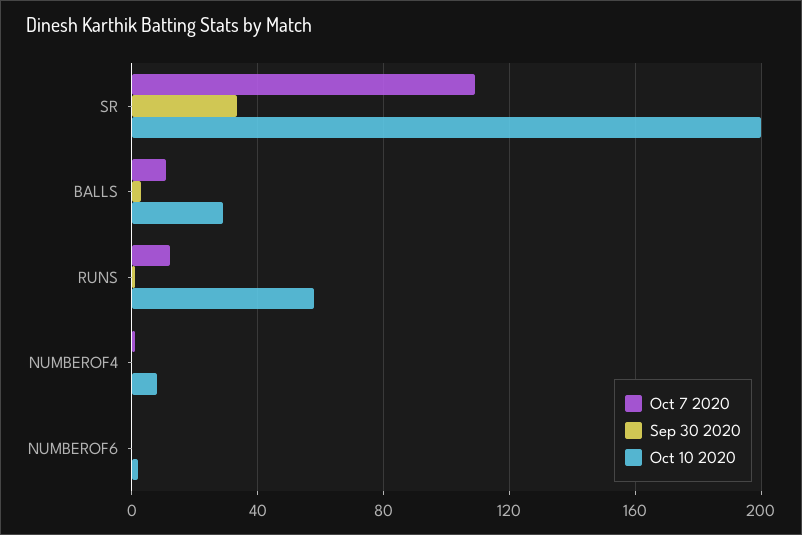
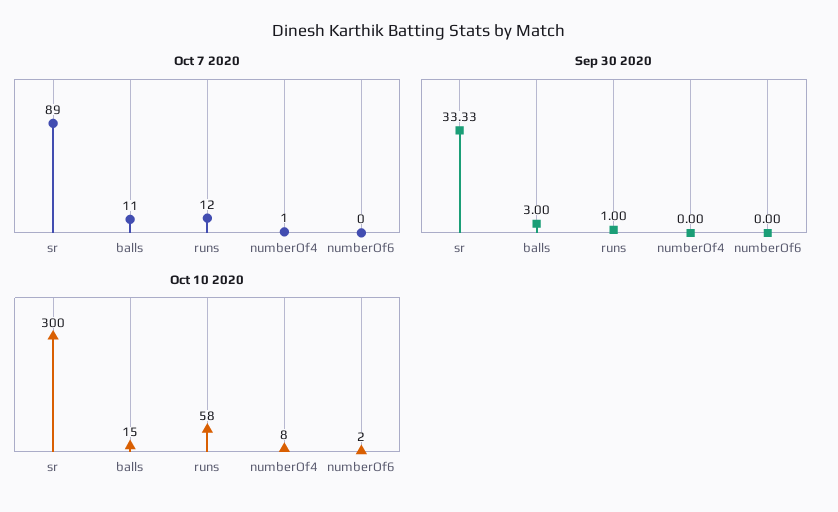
  {
    "Oct 7 2020": {
-     "SR": 110,
+     "SR": 89,
      "BALLS": 11,
      "RUNS": 12,
      "NUMBEROF4": 1,
      "NUMBEROF6": 0
    },
    "Sep 30 2020": {
      "SR": 33.33,
      "BALLS": 3,
      "RUNS": 1,
      "NUMBEROF4": 0,
      "NUMBEROF6": 0
    },
    "Oct 10 2020": {
-     "SR": 200,
+     "SR": 300,
-     "BALLS": 30,
+     "BALLS": 15,
      "RUNS": 58,
      "NUMBEROF4": 8,
      "NUMBEROF6": 2
    }
  }

